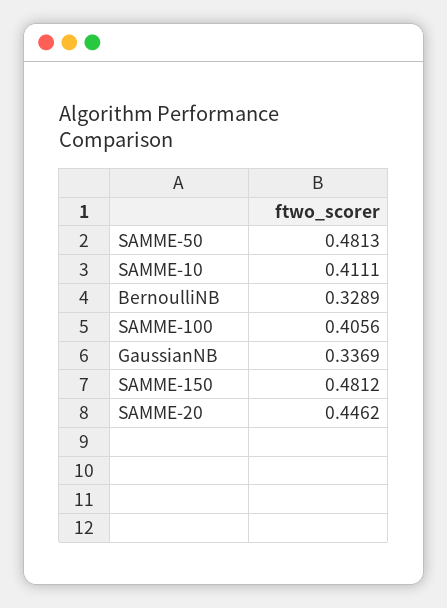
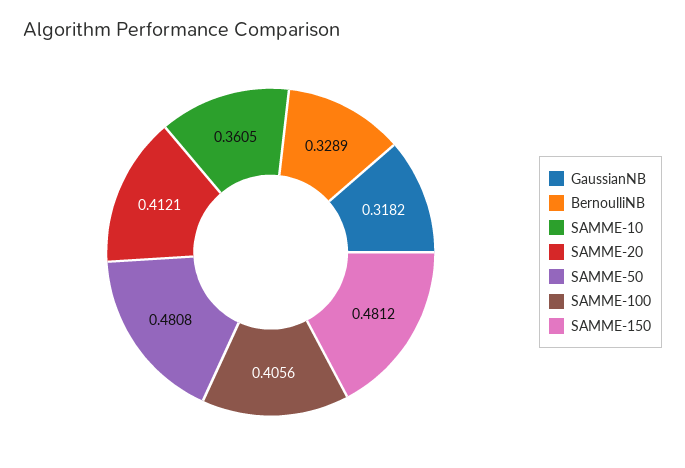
  {
-   "SAMME-50": 0.4813,
+   "SAMME-50": 0.4808,
-   "SAMME-10": 0.4111,
+   "SAMME-10": 0.3605,
    "BernoulliNB": 0.3289,
    "SAMME-100": 0.4056,
-   "GaussianNB": 0.3369,
+   "GaussianNB": 0.3182,
    "SAMME-150": 0.4812,
-   "SAMME-20": 0.4462
+   "SAMME-20": 0.4121
  }

